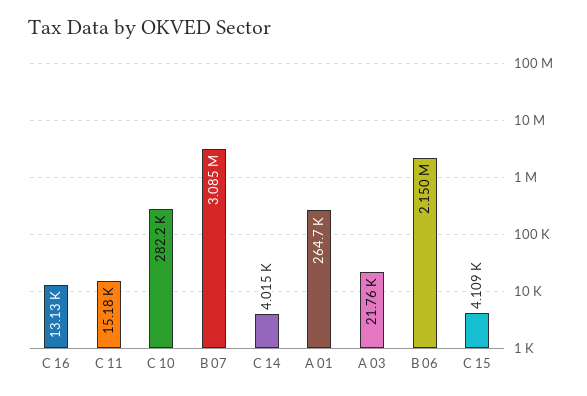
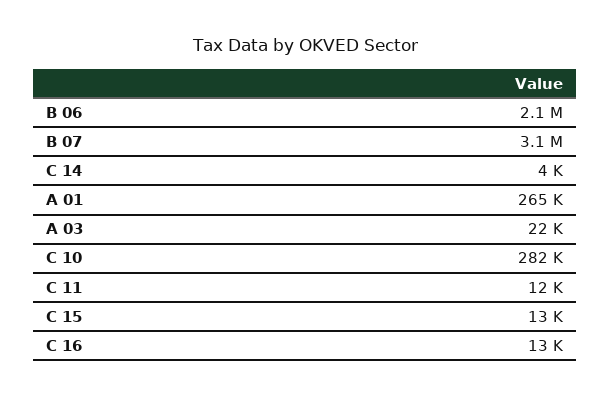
  {
    "С 16": 13130,
-   "С 11": 15180,
+   "С 11": 12000,
    "С 10": 282200,
    "B 07": 3085000,
    "C 14": 4015,
    "А 01": 264700,
    "А 03": 21760,
    "B 06": 2150000,
-   "С 15": 4109
+   "С 15": 13000
  }

